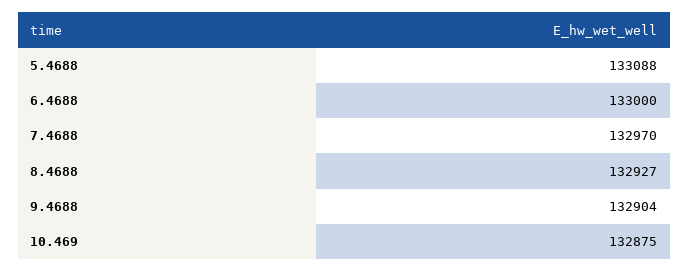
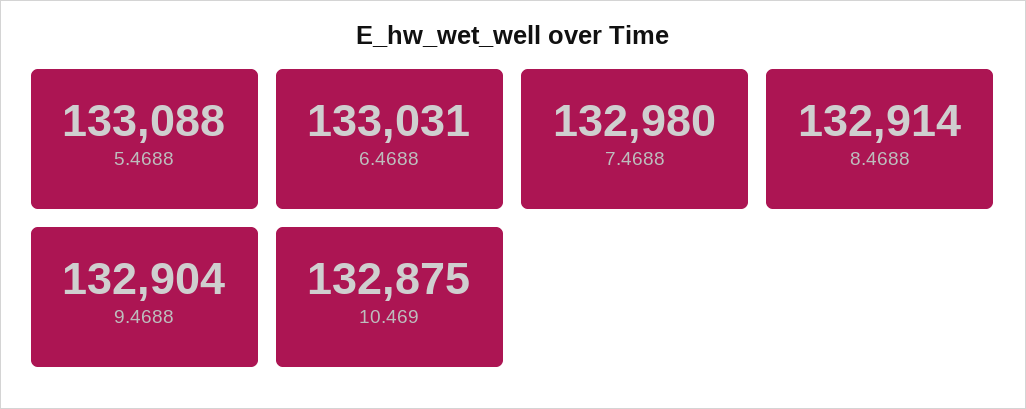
  {
    "5.4688": 133088,
-   "6.4688": 133000,
+   "6.4688": 133031,
-   "7.4688": 132970,
+   "7.4688": 132980,
-   "8.4688": 132927,
+   "8.4688": 132914,
    "9.4688": 132904,
    "10.469": 132875
  }

